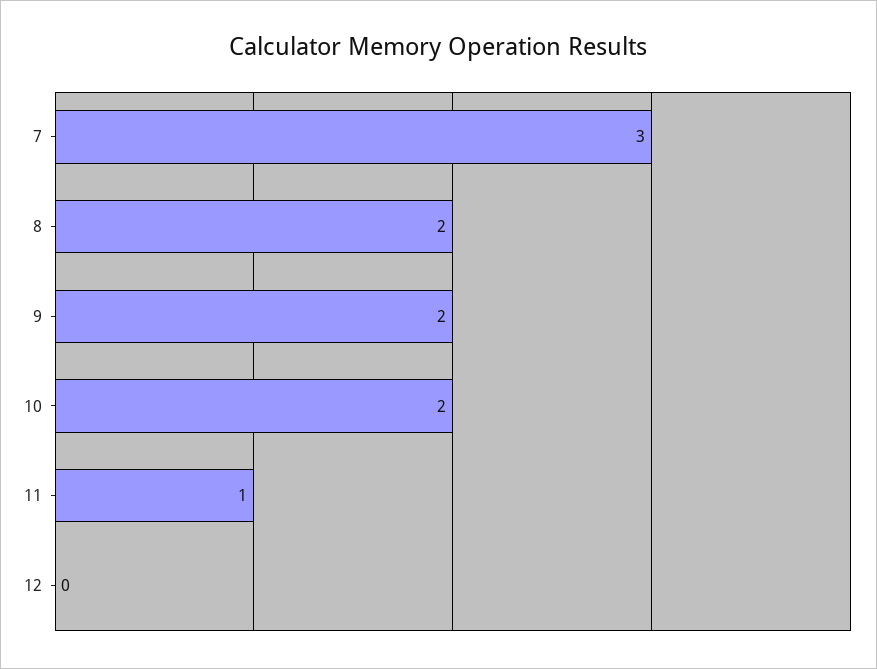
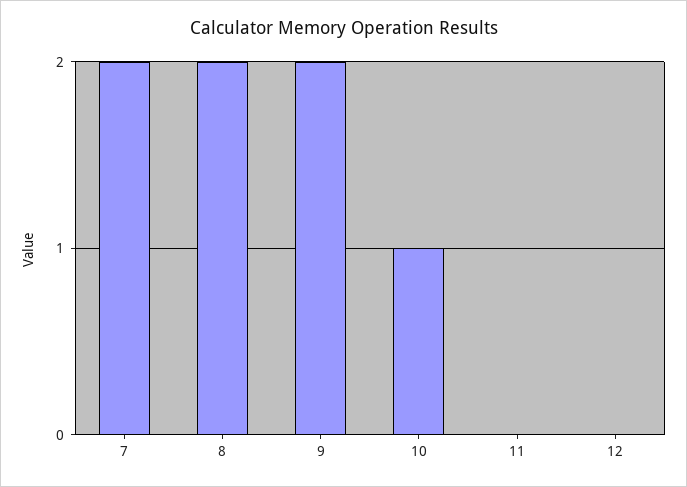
  {
-   "7": 3,
+   "7": 2,
    "8": 2,
    "9": 2,
-   "10": 2,
+   "10": 1,
-   "11": 1,
+   "11": 0,
    "12": 0
  }

